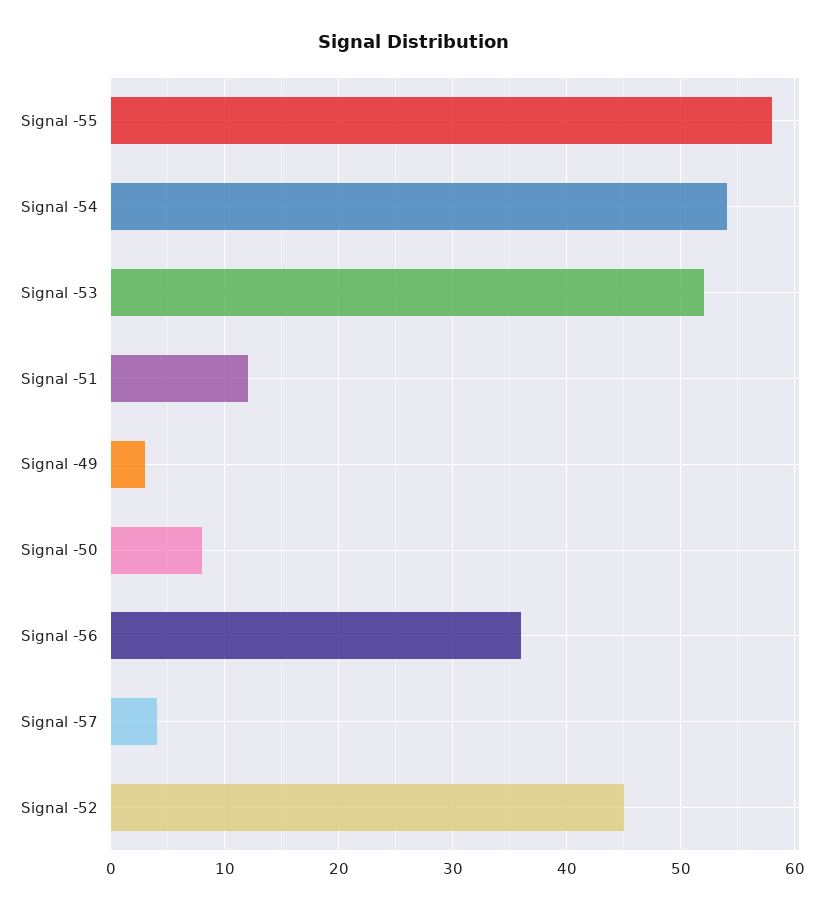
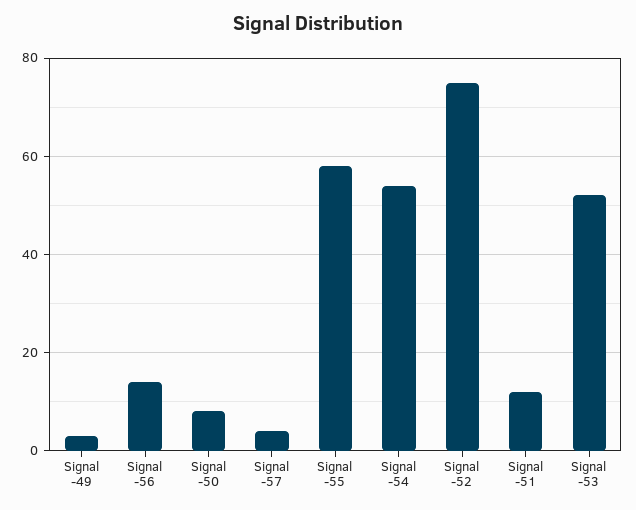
  {
    "Signal -55": 58,
    "Signal -54": 54,
    "Signal -53": 52,
    "Signal -51": 12,
    "Signal -49": 3,
    "Signal -50": 8,
-   "Signal -56": 36,
+   "Signal -56": 15,
    "Signal -57": 4,
-   "Signal -52": 45
+   "Signal -52": 75
  }

